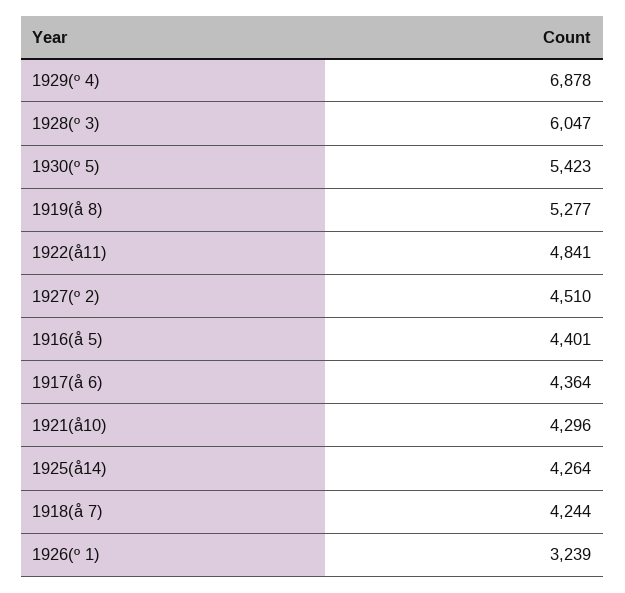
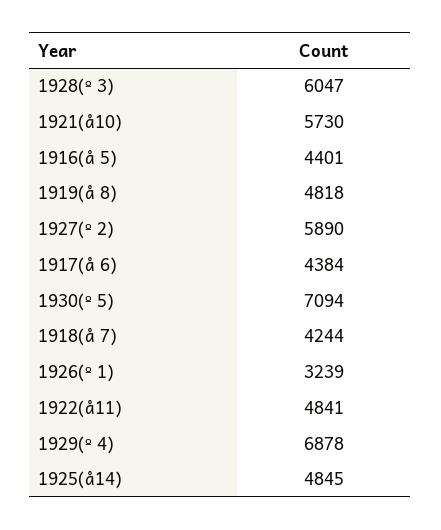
  {
    "1929(º 4)": 6878,
    "1928(º 3)": 6047,
-   "1930(º 5)": 5423,
+   "1930(º 5)": 7094,
-   "1919(å 8)": 5277,
+   "1919(å 8)": 4818,
    "1922(å11)": 4841,
-   "1927(º 2)": 4510,
+   "1927(º 2)": 5890,
    "1916(å 5)": 4401,
-   "1917(å 6)": 4364,
+   "1917(å 6)": 4384,
-   "1921(å10)": 4296,
+   "1921(å10)": 5730,
-   "1925(å14)": 4264,
+   "1925(å14)": 4845,
    "1918(å 7)": 4244,
    "1926(º 1)": 3239
  }

